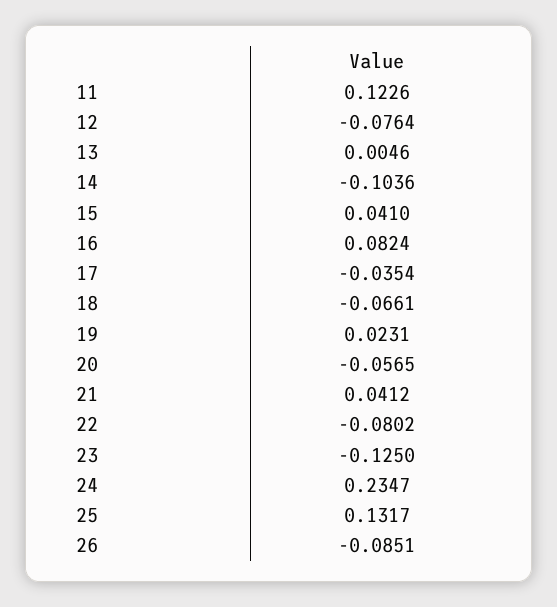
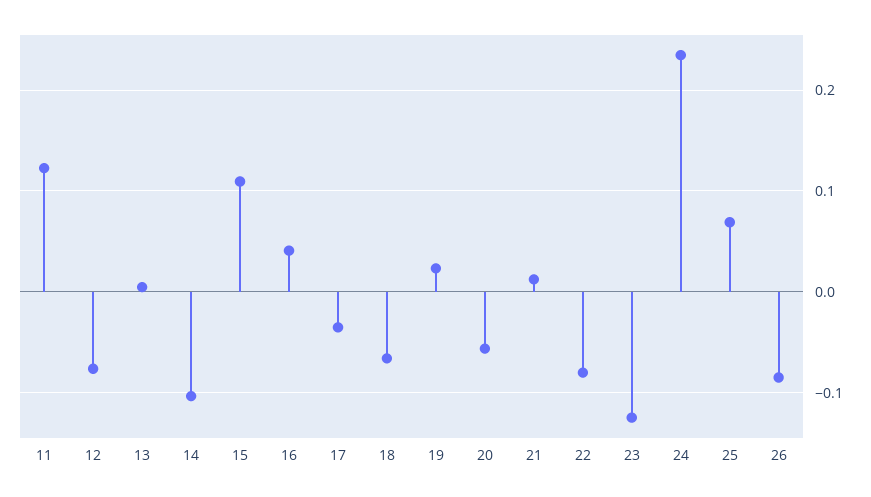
  {
    "11": 0.1226,
    "12": -0.0764,
    "13": 0.0046,
    "14": -0.1036,
-   "15": 0.041,
+   "15": 0.11,
-   "16": 0.0824,
+   "16": 0.04,
    "17": -0.0354,
    "18": -0.0661,
    "19": 0.0231,
    "20": -0.0565,
-   "21": 0.0412,
+   "21": 0.01,
    "22": -0.0802,
    "23": -0.125,
    "24": 0.2347,
-   "25": 0.1317,
+   "25": 0.07,
    "26": -0.0851
  }

